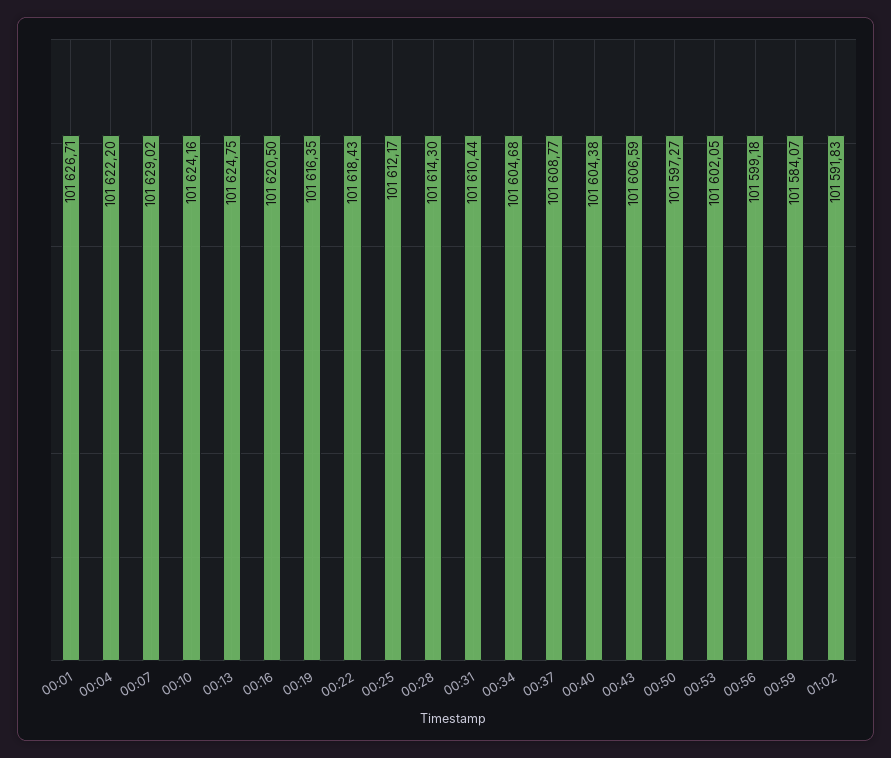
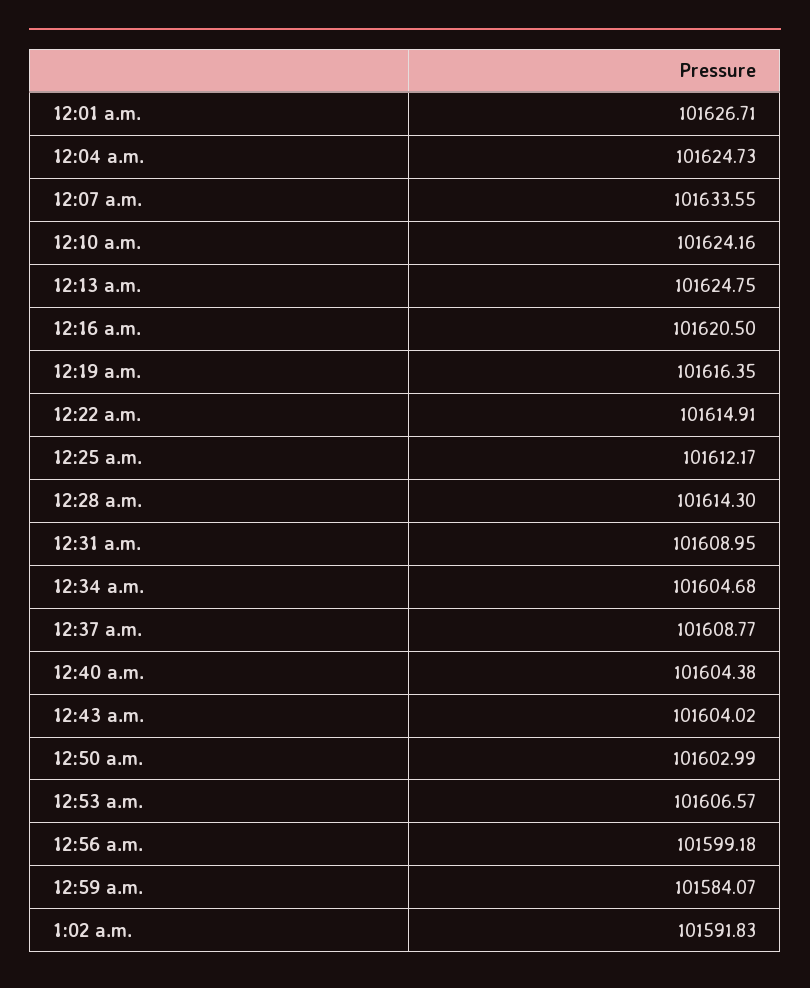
  {
    "00:01": 101626.71,
-   "00:04": 101622.2,
+   "00:04": 101624.73,
-   "00:07": 101629.02,
+   "00:07": 101633.55,
    "00:10": 101624.16,
    "00:13": 101624.75,
    "00:16": 101620.5,
    "00:19": 101616.35,
-   "00:22": 101618.43,
+   "00:22": 101614.91,
    "00:25": 101612.17,
    "00:28": 101614.3,
-   "00:31": 101610.44,
+   "00:31": 101608.95,
    "00:34": 101604.68,
    "00:37": 101608.77,
    "00:40": 101604.38,
-   "00:43": 101606.59,
+   "00:43": 101604.02,
-   "00:50": 101597.27,
+   "00:50": 101602.99,
-   "00:53": 101602.05,
+   "00:53": 101606.57,
    "00:56": 101599.18,
    "00:59": 101584.07,
    "01:02": 101591.83
  }

